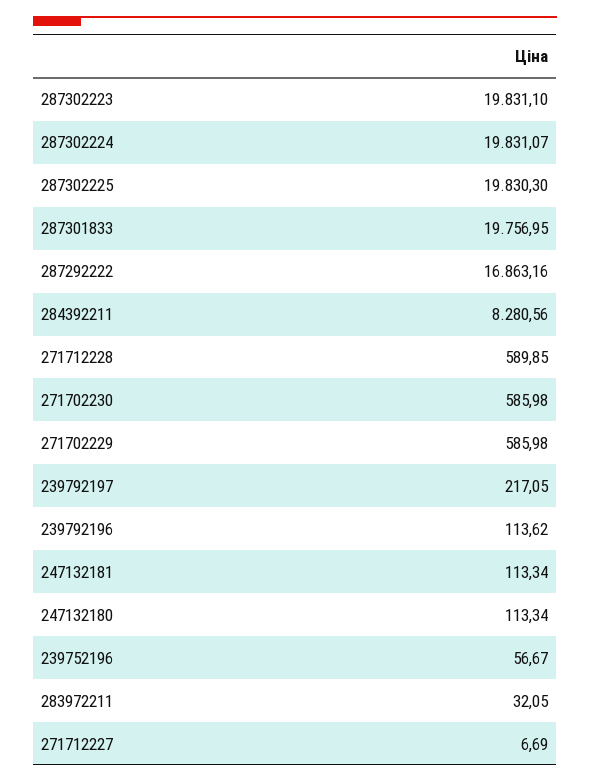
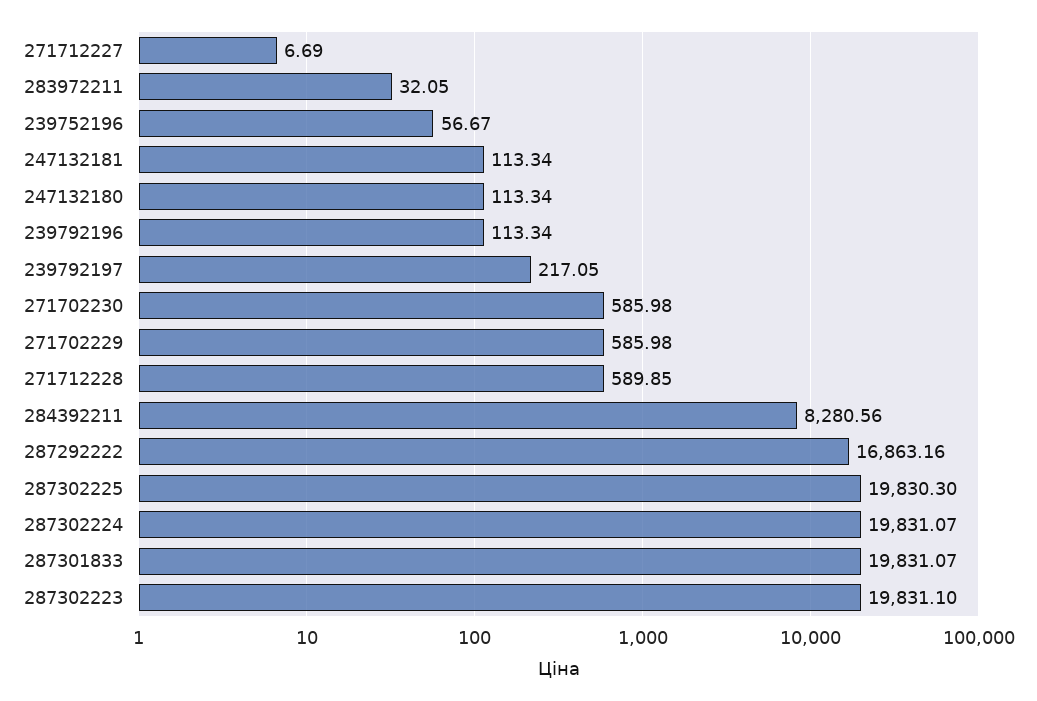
  {
    "287302223": 19831.1,
    "287302224": 19831.07,
    "287302225": 19830.3,
-   "287301833": 19756.95,
+   "287301833": 19831.07,
    "287292222": 16863.16,
    "284392211": 8280.56,
    "271712228": 589.85,
    "271702230": 585.98,
    "271702229": 585.98,
    "239792197": 217.05,
-   "239792196": 113.62,
+   "239792196": 113.34,
    "247132181": 113.34,
    "247132180": 113.34,
    "239752196": 56.67,
    "283972211": 32.05,
    "271712227": 6.69
  }

